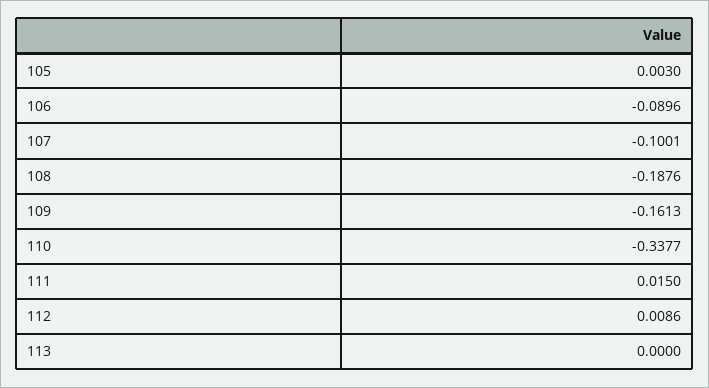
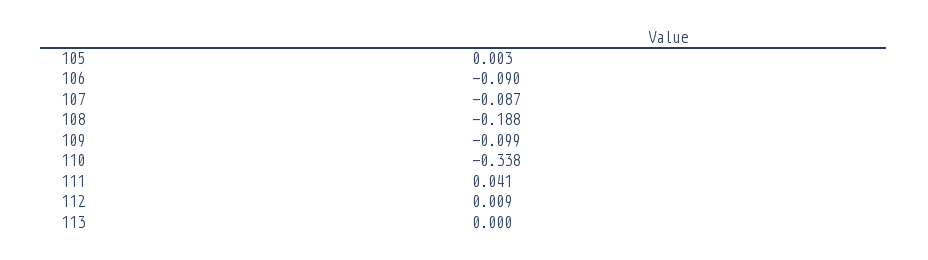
  {
    "105": 0.003,
    "106": -0.0896,
-   "107": -0.1001,
+   "107": -0.087,
    "108": -0.1876,
-   "109": -0.1613,
+   "109": -0.099,
    "110": -0.3377,
-   "111": 0.015,
+   "111": 0.041,
    "112": 0.0086,
    "113": 0
  }

